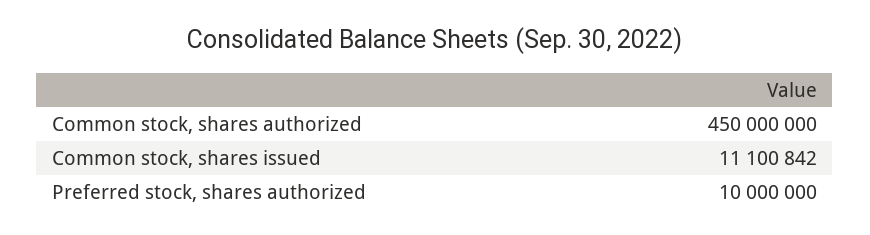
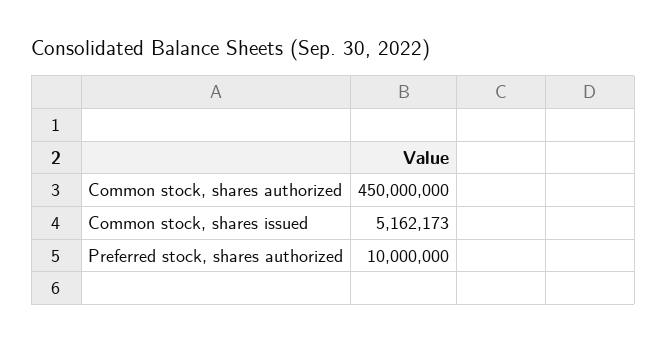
  {
    "Common stock, shares authorized": 450000000,
-   "Common stock, shares issued": 11100842,
+   "Common stock, shares issued": 5162173,
    "Preferred stock, shares authorized": 10000000
  }

